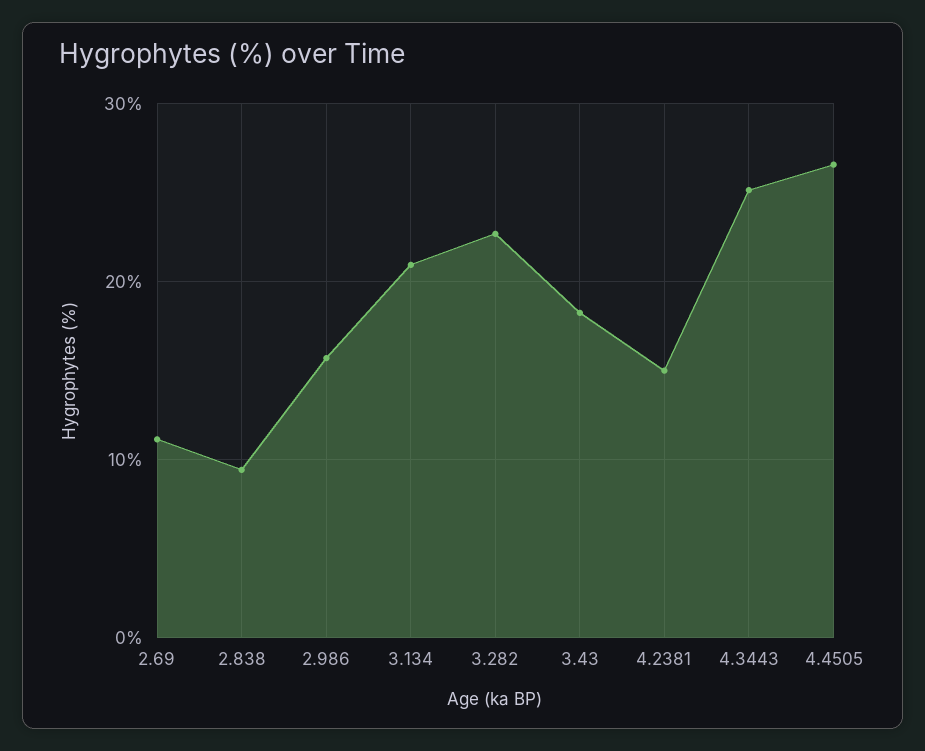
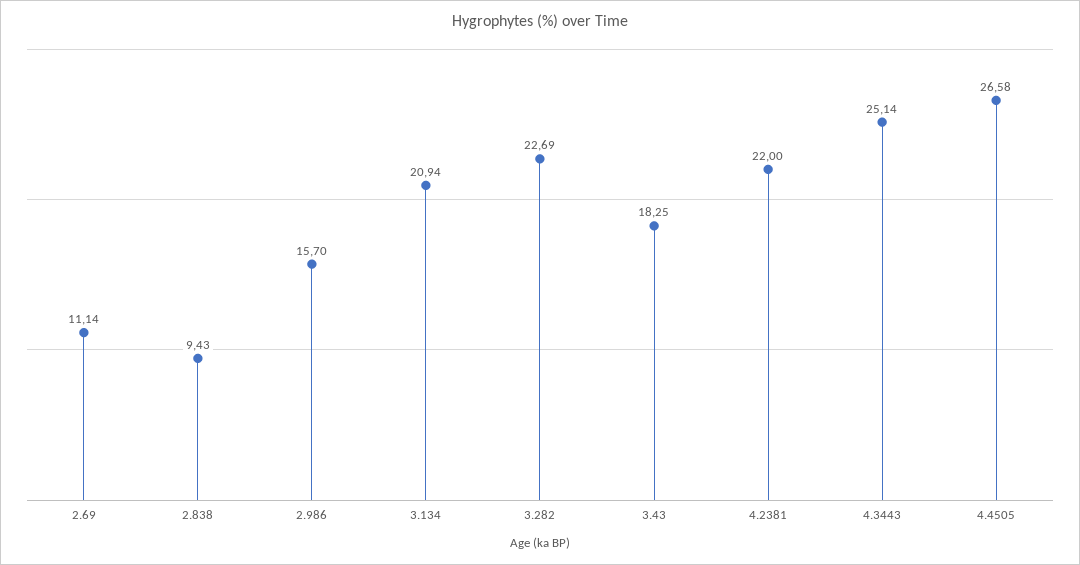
  {
    "2.69": 11.14,
    "2.838": 9.43,
    "2.986": 15.7,
    "3.134": 20.94,
    "3.282": 22.69,
    "3.43": 18.25,
-   "4.2381": 15,
+   "4.2381": 22,
    "4.3443": 25.14,
    "4.4505": 26.58
  }

